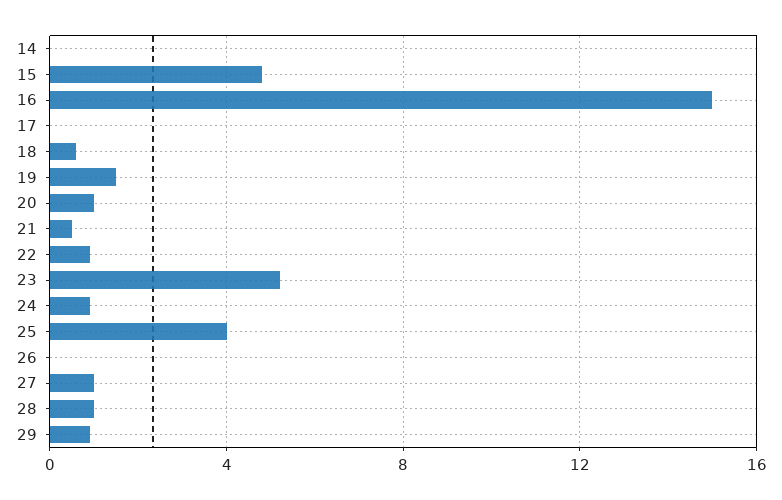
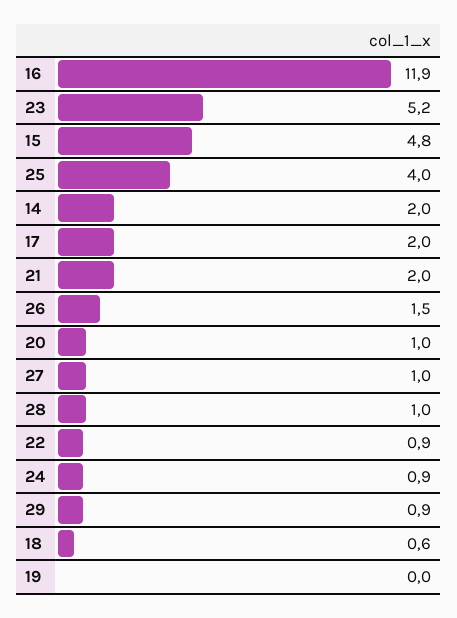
  {
-   "14": 0,
+   "14": 2,
    "15": 4.8,
-   "16": 15,
+   "16": 11.9,
-   "17": 0,
+   "17": 2,
    "18": 0.6,
-   "19": 1.5,
+   "19": 0,
    "20": 1,
-   "21": 0.5,
+   "21": 2,
    "22": 0.9,
    "23": 5.2,
    "24": 0.9,
    "25": 4,
-   "26": 0,
+   "26": 1.5,
    "27": 1,
    "28": 1,
    "29": 0.9
  }

